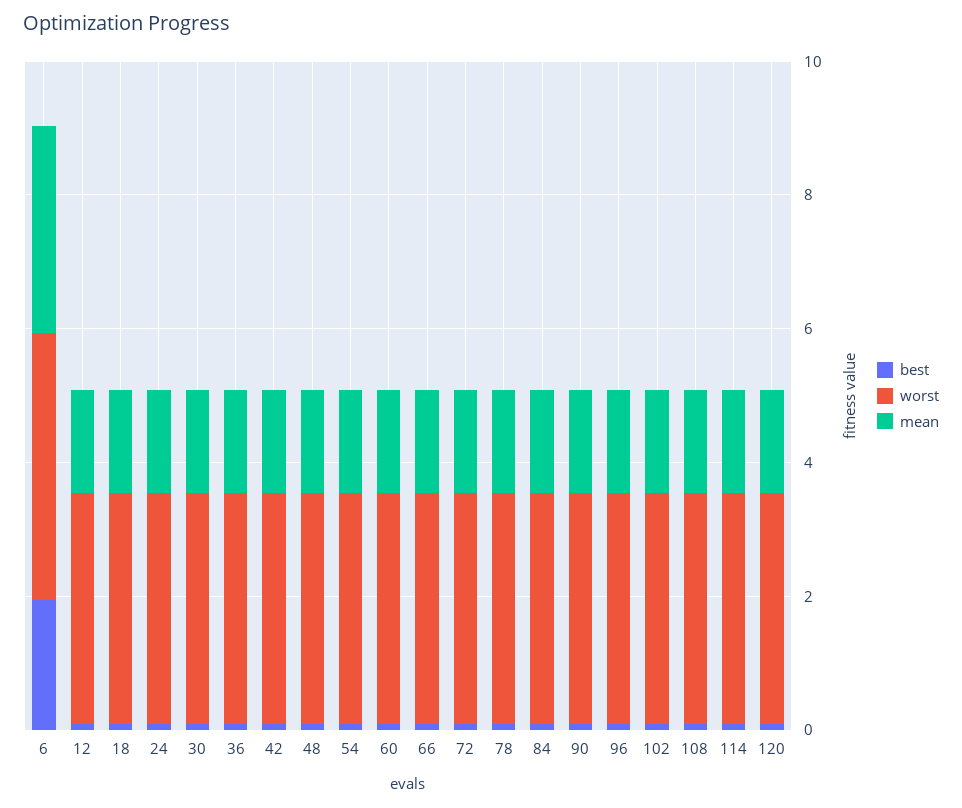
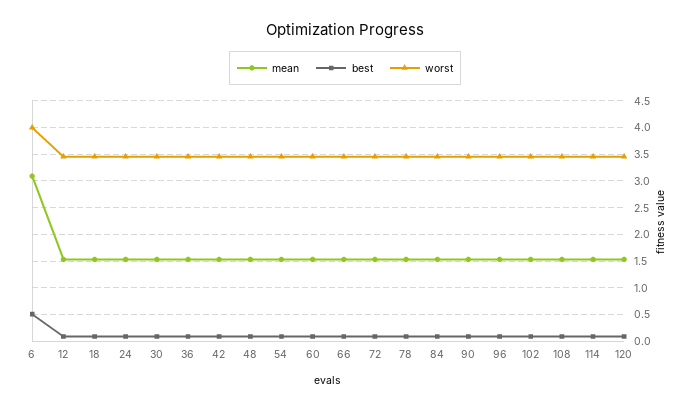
  {
    "best": {
-     "6": 2,
+     "6": 0.5,
      "12": 0,
      "18": 0,
      "24": 0,
      "30": 0,
      "36": 0,
      "42": 0,
      "48": 0,
      "54": 0,
      "60": 0,
      "66": 0,
      "72": 0,
      "78": 0,
      "84": 0,
      "90": 0,
      "96": 0,
      "102": 0,
      "108": 0,
      "114": 0,
      "120": 0
    },
    "worst": {
      "6": 4,
      "12": 3.5,
      "18": 3.5,
      "24": 3.5,
      "30": 3.5,
      "36": 3.5,
      "42": 3.5,
      "48": 3.5,
      "54": 3.5,
      "60": 3.5,
      "66": 3.5,
      "72": 3.5,
      "78": 3.5,
      "84": 3.5,
      "90": 3.5,
      "96": 3.5,
      "102": 3.5,
      "108": 3.5,
      "114": 3.5,
      "120": 3.5
    },
    "mean": {
      "6": 3,
      "12": 1.5,
      "18": 1.5,
      "24": 1.5,
      "30": 1.5,
      "36": 1.5,
      "42": 1.5,
      "48": 1.5,
      "54": 1.5,
      "60": 1.5,
      "66": 1.5,
      "72": 1.5,
      "78": 1.5,
      "84": 1.5,
      "90": 1.5,
      "96": 1.5,
      "102": 1.5,
      "108": 1.5,
      "114": 1.5,
      "120": 1.5
    }
  }

